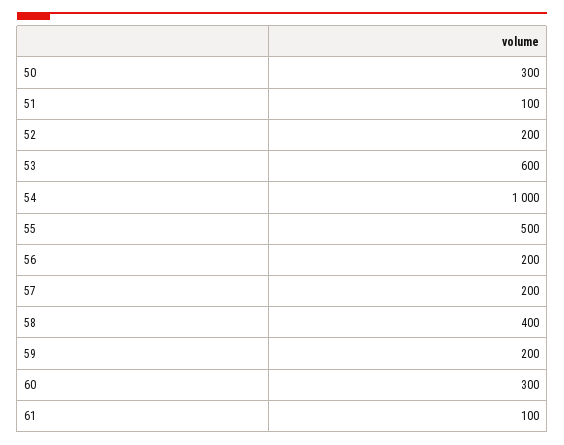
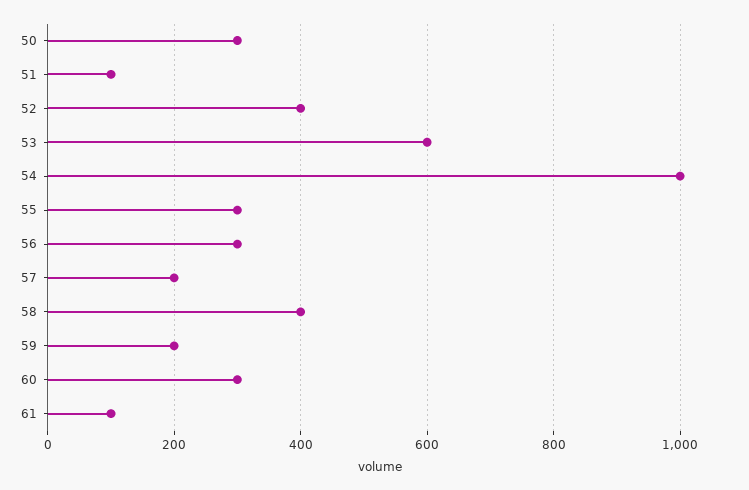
  {
    "50": 300,
    "51": 100,
-   "52": 200,
+   "52": 400,
    "53": 600,
    "54": 1000,
-   "55": 500,
+   "55": 300,
-   "56": 200,
+   "56": 300,
    "57": 200,
    "58": 400,
    "59": 200,
    "60": 300,
    "61": 100
  }

